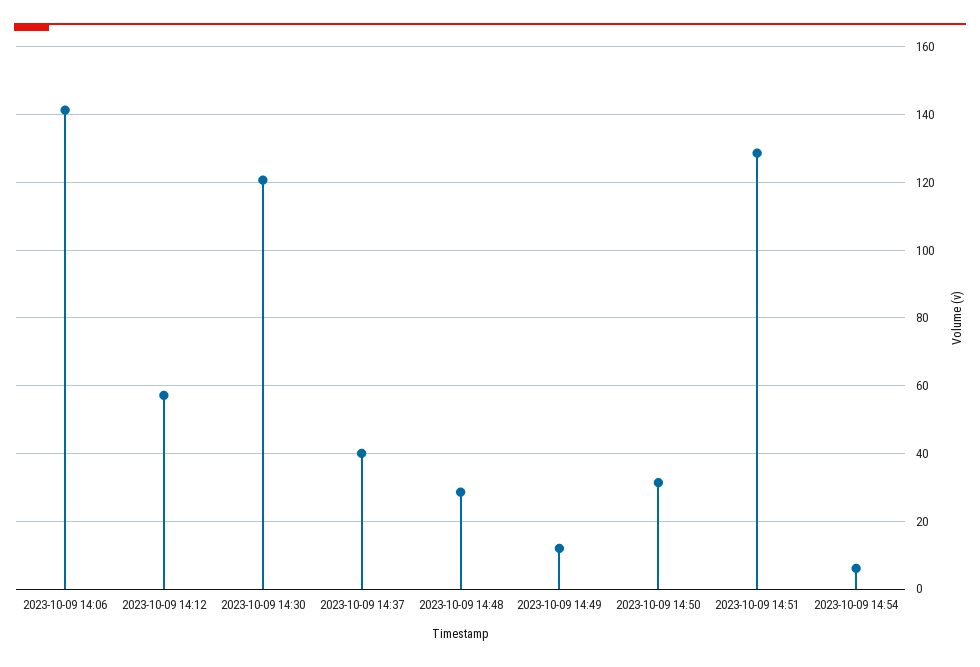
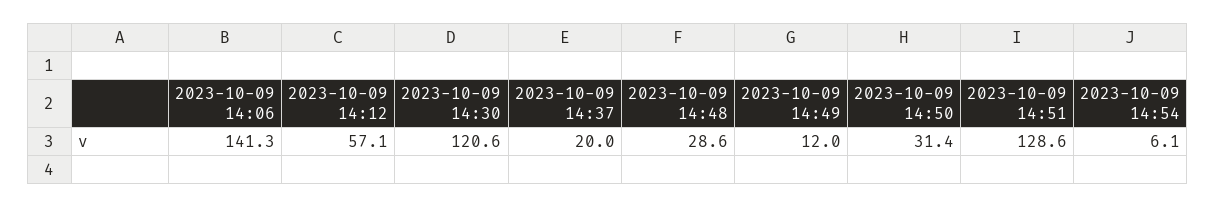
  {
    "2023-10-09 14:06": 141.3,
    "2023-10-09 14:12": 57.1,
    "2023-10-09 14:30": 120.6,
-   "2023-10-09 14:37": 40,
+   "2023-10-09 14:37": 20,
    "2023-10-09 14:48": 28.6,
    "2023-10-09 14:49": 12,
    "2023-10-09 14:50": 31.4,
    "2023-10-09 14:51": 128.6,
    "2023-10-09 14:54": 6.1
  }

